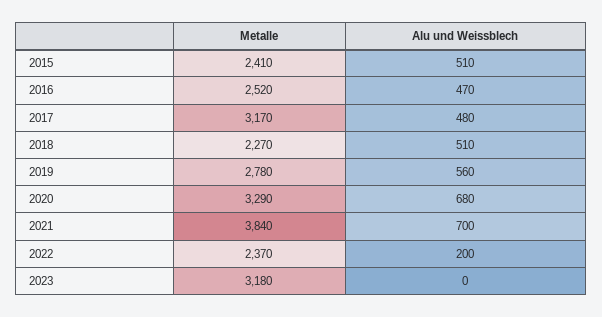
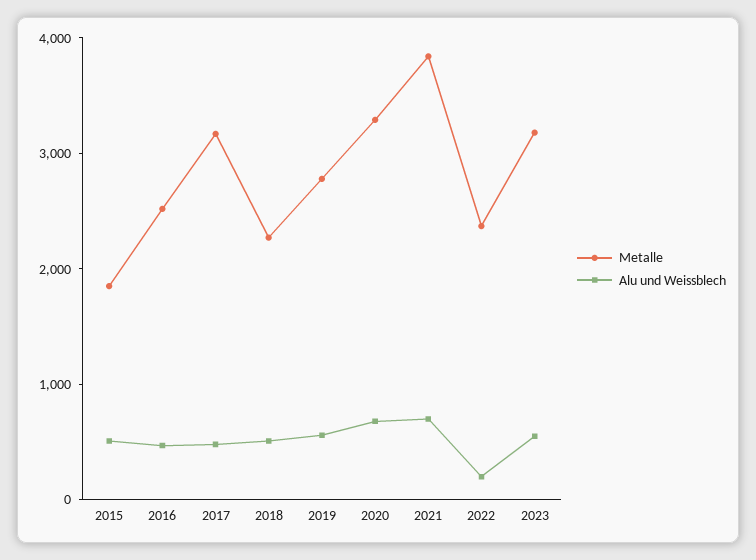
  {
    "Metalle": {
-     "2015": 2410,
+     "2015": 1800,
      "2016": 2520,
      "2017": 3170,
      "2018": 2270,
      "2019": 2780,
      "2020": 3290,
      "2021": 3840,
      "2022": 2370,
      "2023": 3180
    },
    "Alu und Weissblech": {
      "2015": 510,
      "2016": 470,
      "2017": 480,
      "2018": 510,
      "2019": 560,
      "2020": 680,
      "2021": 700,
      "2022": 200,
-     "2023": 0
+     "2023": 600
    }
  }

